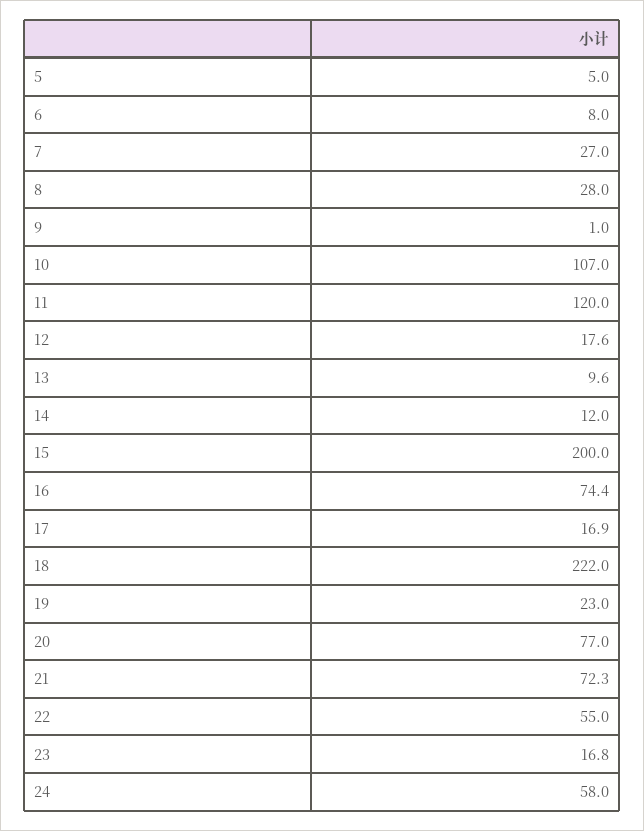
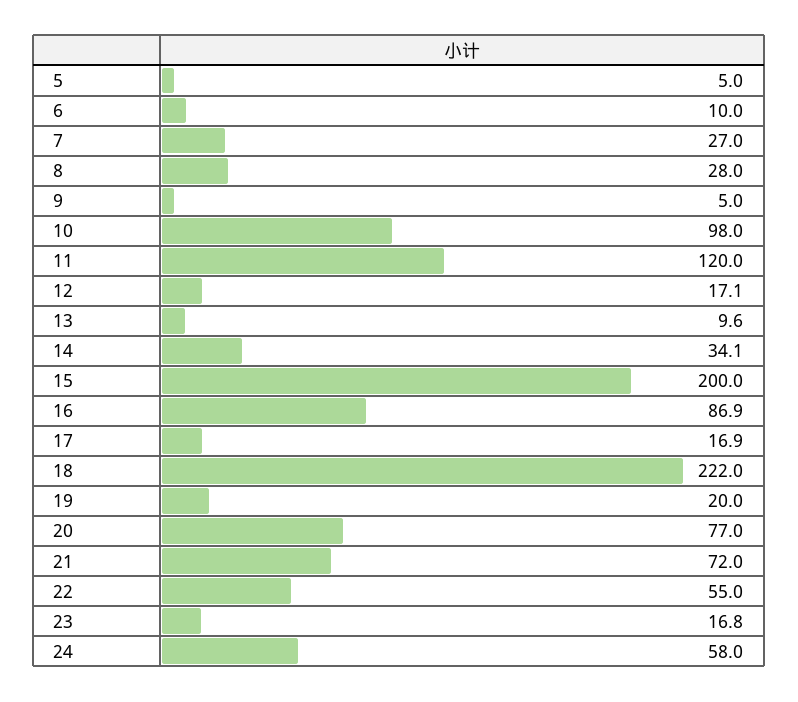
  {
    "5": 5,
-   "6": 8,
+   "6": 10,
    "7": 27,
    "8": 28,
-   "9": 1,
+   "9": 5,
-   "10": 107,
+   "10": 98,
    "11": 120,
-   "12": 17.6,
+   "12": 17.1,
    "13": 9.6,
-   "14": 12,
+   "14": 34.1,
    "15": 200,
-   "16": 74.4,
+   "16": 86.9,
    "17": 16.9,
    "18": 222,
-   "19": 23,
+   "19": 20,
    "20": 77,
-   "21": 72.3,
+   "21": 72,
    "22": 55,
    "23": 16.8,
    "24": 58
  }

